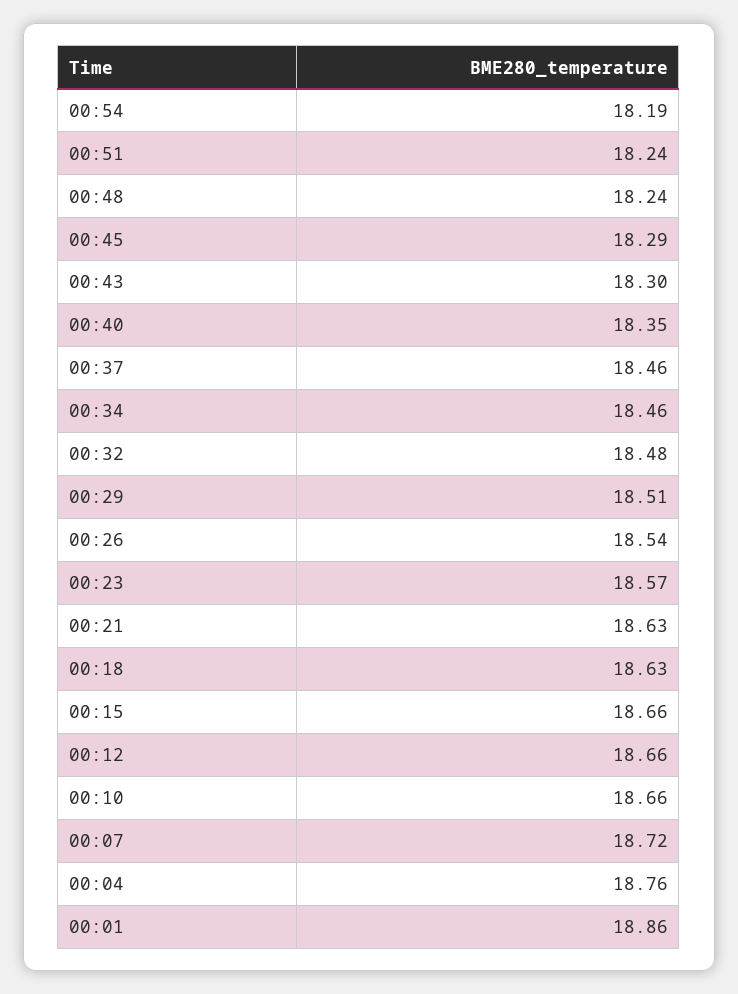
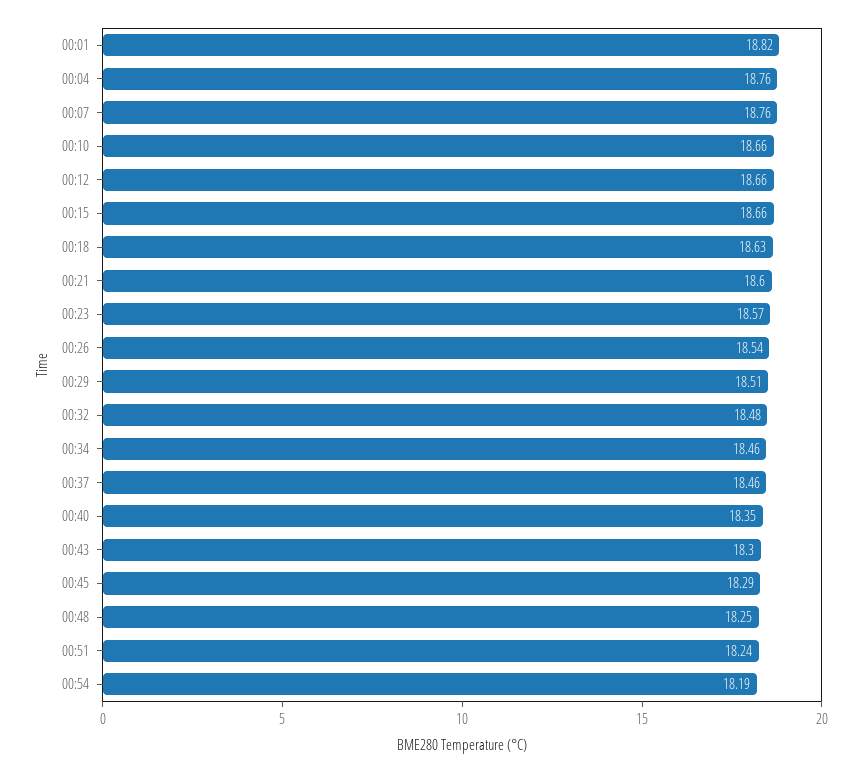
  {
    "00:54": 18.19,
    "00:51": 18.24,
-   "00:48": 18.24,
+   "00:48": 18.25,
    "00:45": 18.29,
    "00:43": 18.3,
    "00:40": 18.35,
    "00:37": 18.46,
    "00:34": 18.46,
    "00:32": 18.48,
    "00:29": 18.51,
    "00:26": 18.54,
    "00:23": 18.57,
-   "00:21": 18.63,
+   "00:21": 18.6,
    "00:18": 18.63,
    "00:15": 18.66,
    "00:12": 18.66,
    "00:10": 18.66,
-   "00:07": 18.72,
+   "00:07": 18.76,
    "00:04": 18.76,
-   "00:01": 18.86
+   "00:01": 18.82
  }

